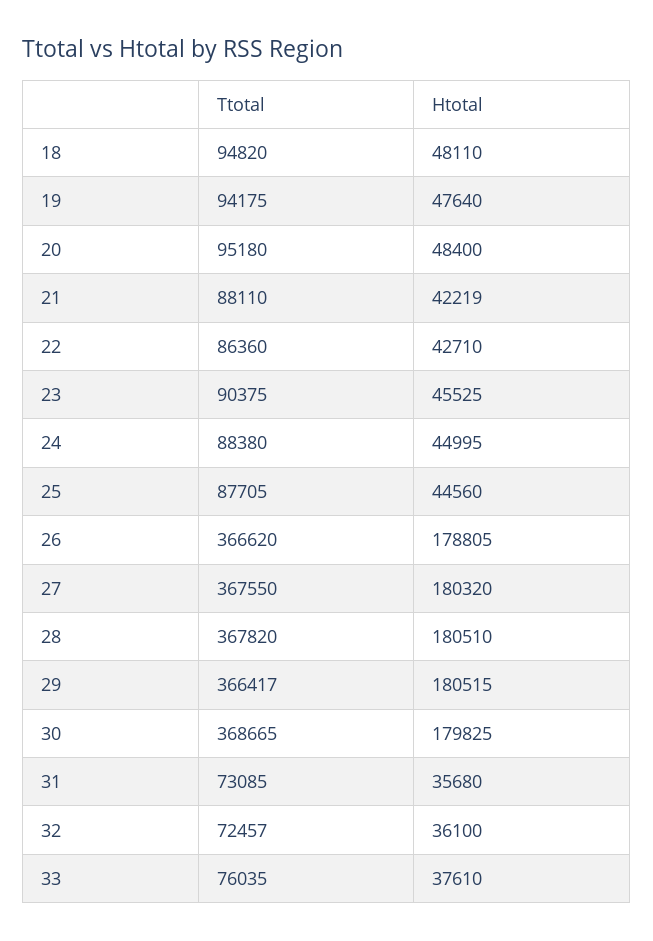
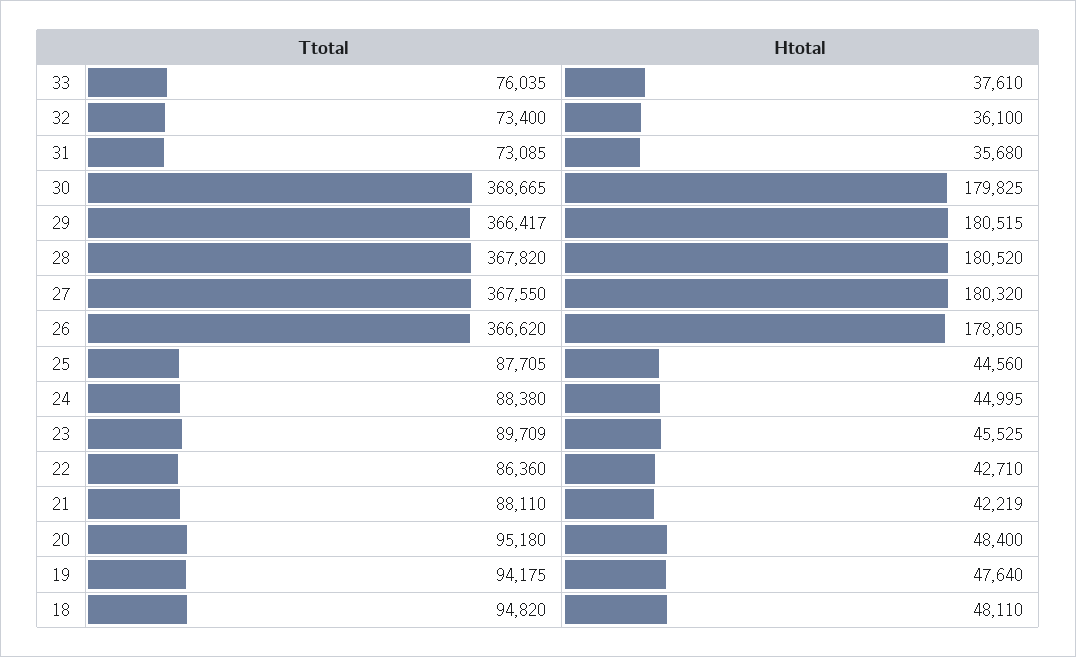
  {
    "Ttotal": {
      "18": 94820,
      "19": 94175,
      "20": 95180,
      "21": 88110,
      "22": 86360,
-     "23": 90375,
+     "23": 89709,
      "24": 88380,
      "25": 87705,
      "26": 366620,
      "27": 367550,
      "28": 367820,
      "29": 366417,
      "30": 368665,
      "31": 73085,
-     "32": 72457,
+     "32": 73400,
      "33": 76035
    },
    "Htotal": {
      "18": 48110,
      "19": 47640,
      "20": 48400,
      "21": 42219,
      "22": 42710,
      "23": 45525,
      "24": 44995,
      "25": 44560,
      "26": 178805,
      "27": 180320,
-     "28": 180510,
+     "28": 180520,
      "29": 180515,
      "30": 179825,
      "31": 35680,
      "32": 36100,
      "33": 37610
    }
  }

